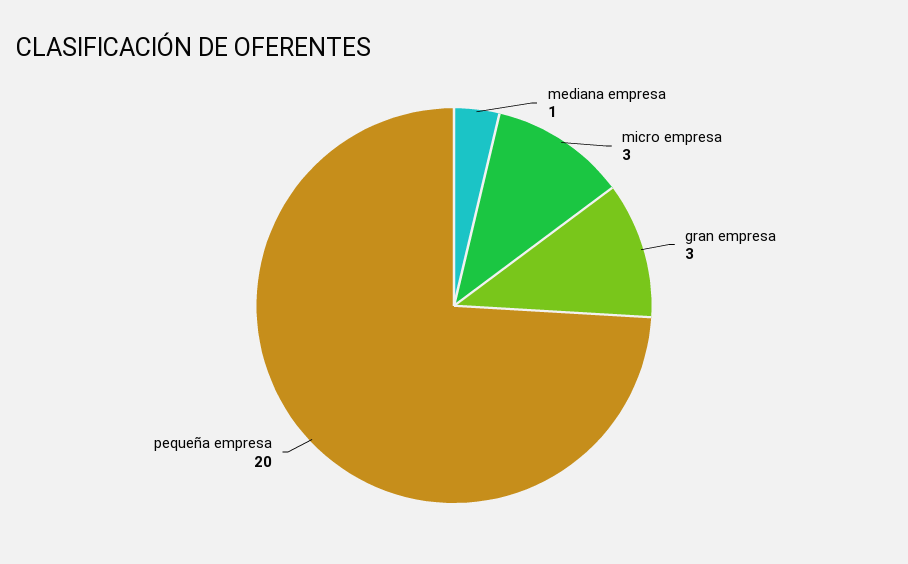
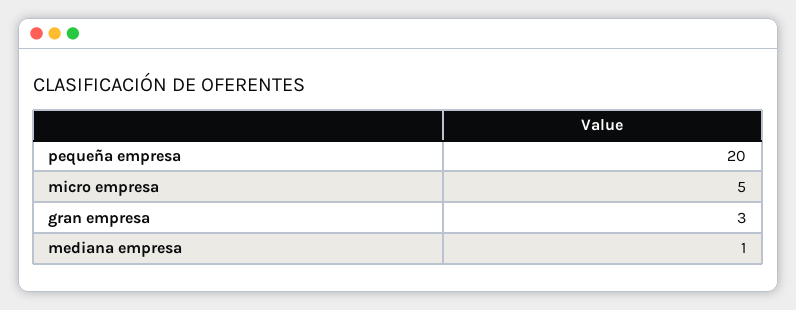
  {
    "mediana empresa": 1,
-   "micro empresa": 3,
+   "micro empresa": 5,
    "gran empresa": 3,
    "pequeña empresa": 20
  }

